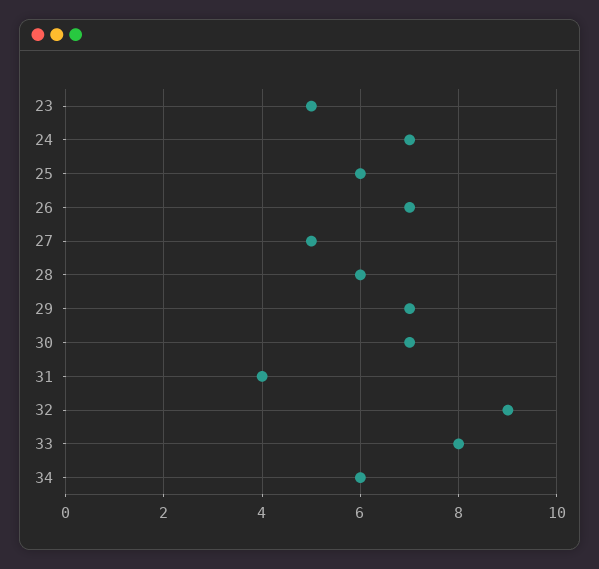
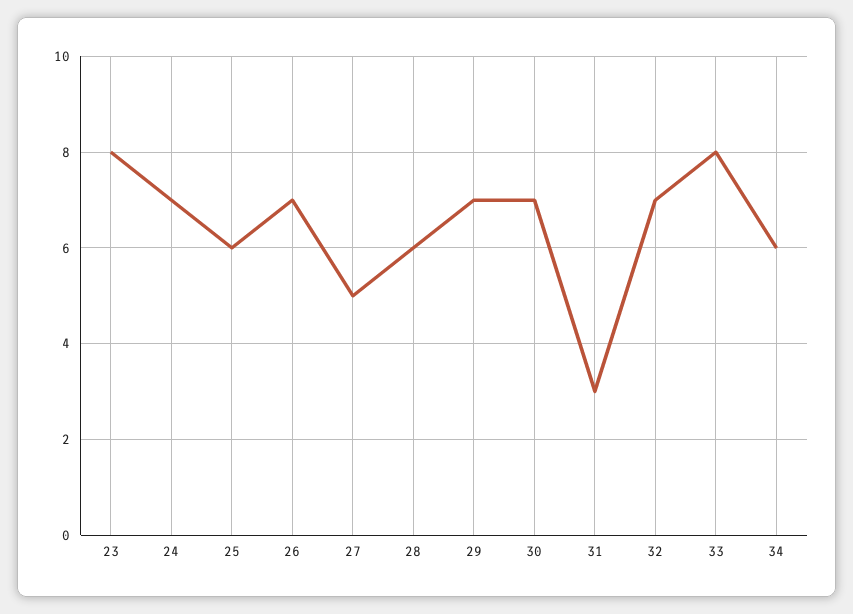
  {
-   "23": 5,
+   "23": 8,
    "24": 7,
    "25": 6,
    "26": 7,
    "27": 5,
    "28": 6,
    "29": 7,
    "30": 7,
-   "31": 4,
+   "31": 3,
-   "32": 9,
+   "32": 7,
    "33": 8,
    "34": 6
  }

